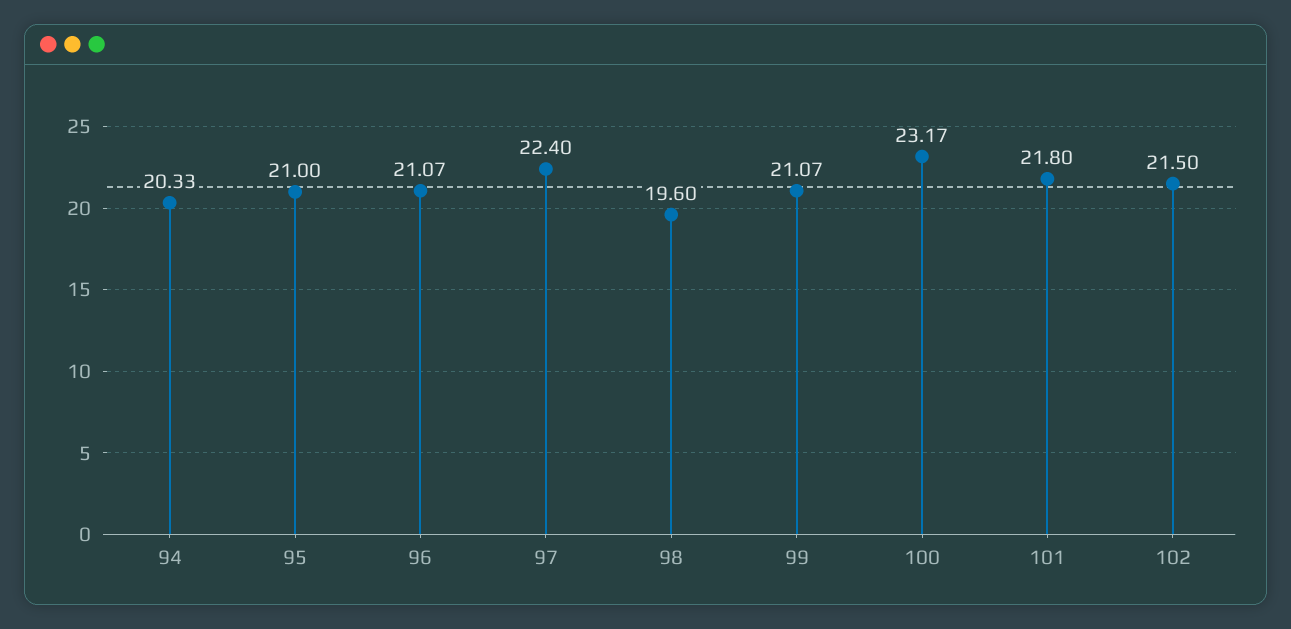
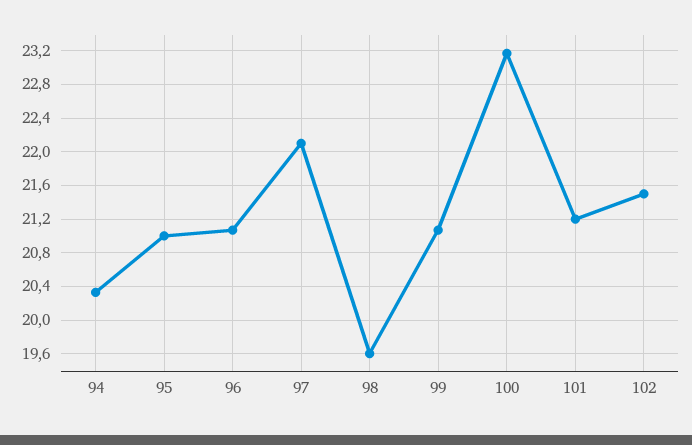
  {
    "94": 20.33,
    "95": 21,
    "96": 21.07,
-   "97": 22.4,
+   "97": 22.1,
    "98": 19.6,
    "99": 21.07,
    "100": 23.17,
-   "101": 21.8,
+   "101": 21.2,
    "102": 21.5
  }

